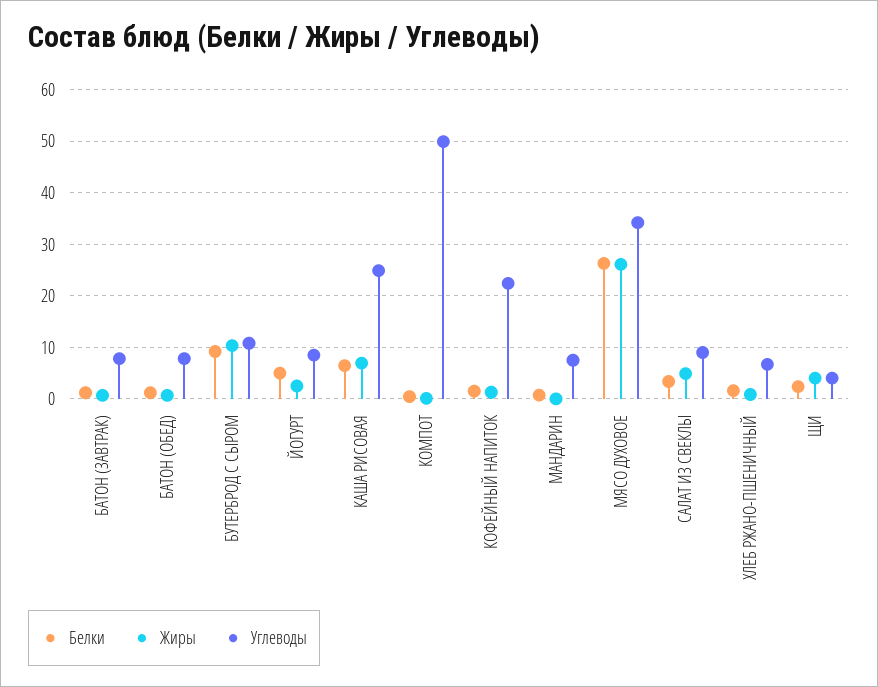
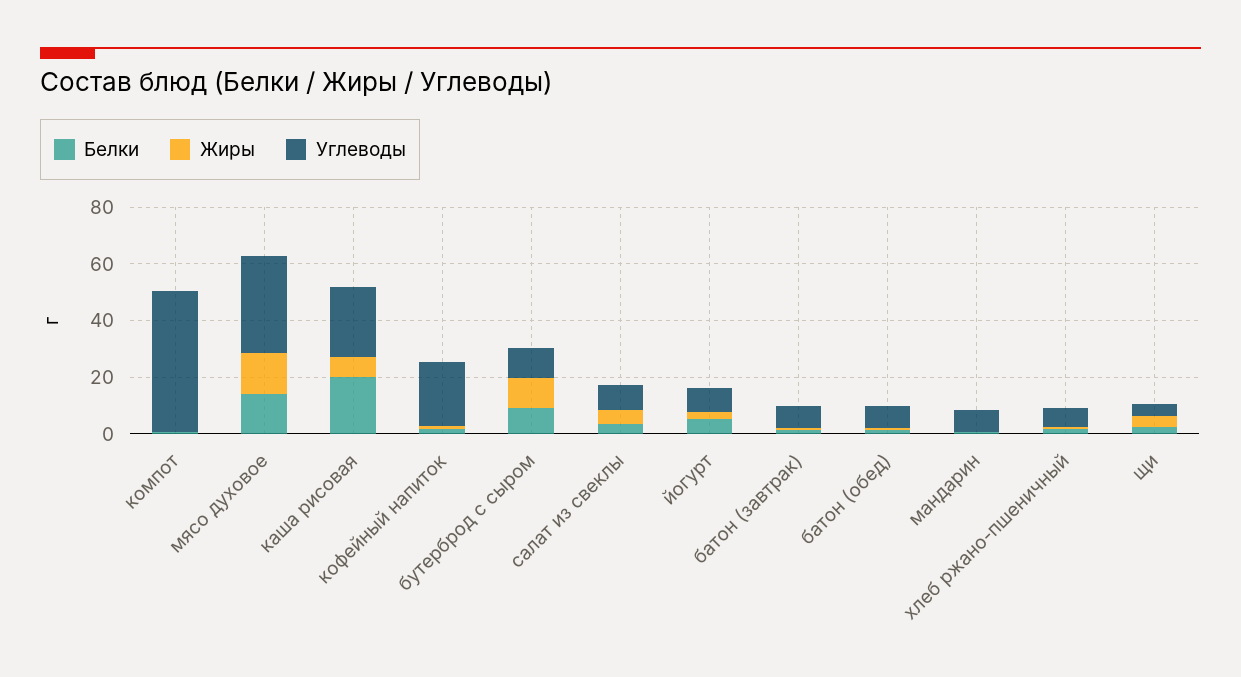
  {
    "Белки": {
      "БАТОН (ЗАВТРАК)": 2,
      "БАТОН (ОБЕД)": 2,
      "БУТЕРБРОД С СЫРОМ": 10,
      "ЙОГУРТ": 6,
-     "КАША РИСОВАЯ": 6,
+     "КАША РИСОВАЯ": 20,
      "КОМПОТ": 0,
      "КОФЕЙНЫЙ НАПИТОК": 2,
      "МАНДАРИН": 0,
-     "МЯСО ДУХОВОЕ": 26,
+     "МЯСО ДУХОВОЕ": 15,
      "САЛАТ ИЗ СВЕКЛЫ": 4,
      "ХЛЕБ РЖАНО-ПШЕНИЧНЫЙ": 2,
      "ЩИ": 2
    },
    "Жиры": {
      "БАТОН (ЗАВТРАК)": 0,
      "БАТОН (ОБЕД)": 0,
      "БУТЕРБРОД С СЫРОМ": 10,
      "ЙОГУРТ": 2,
      "КАША РИСОВАЯ": 6,
      "КОМПОТ": 0,
      "КОФЕЙНЫЙ НАПИТОК": 2,
      "МАНДАРИН": 0,
-     "МЯСО ДУХОВОЕ": 26,
+     "МЯСО ДУХОВОЕ": 15,
      "САЛАТ ИЗ СВЕКЛЫ": 4,
      "ХЛЕБ РЖАНО-ПШЕНИЧНЫЙ": 0,
      "ЩИ": 4
    },
    "Углеводы": {
      "БАТОН (ЗАВТРАК)": 8,
      "БАТОН (ОБЕД)": 8,
      "БУТЕРБРОД С СЫРОМ": 10,
      "ЙОГУРТ": 8,
      "КАША РИСОВАЯ": 24,
      "КОМПОТ": 50,
      "КОФЕЙНЫЙ НАПИТОК": 22,
      "МАНДАРИН": 8,
      "МЯСО ДУХОВОЕ": 34,
      "САЛАТ ИЗ СВЕКЛЫ": 10,
      "ХЛЕБ РЖАНО-ПШЕНИЧНЫЙ": 6,
      "ЩИ": 4
    }
  }

